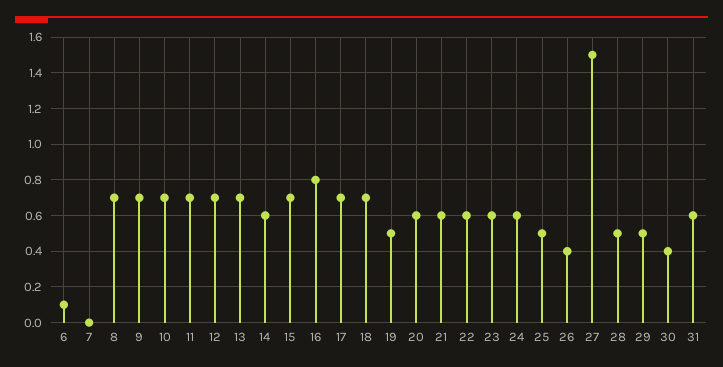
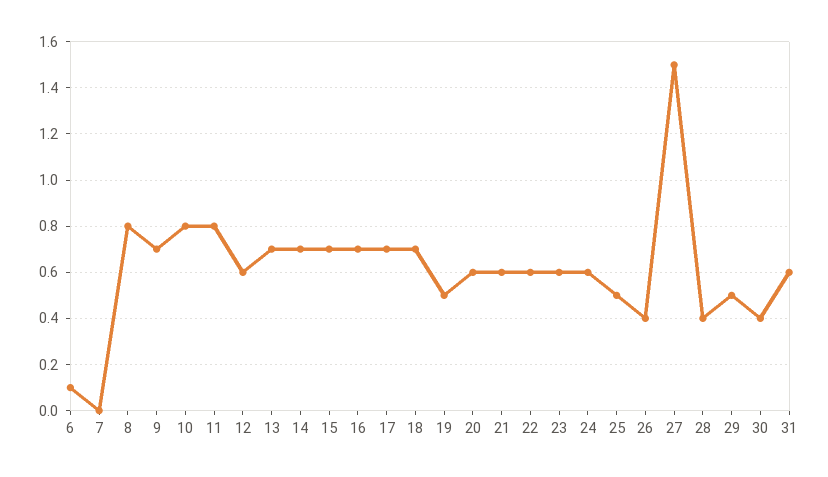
  {
    "6": 0.1,
    "7": 0,
-   "8": 0.7,
+   "8": 0.8,
    "9": 0.7,
-   "10": 0.7,
+   "10": 0.8,
-   "11": 0.7,
+   "11": 0.8,
-   "12": 0.7,
+   "12": 0.6,
    "13": 0.7,
-   "14": 0.6,
+   "14": 0.7,
    "15": 0.7,
-   "16": 0.8,
+   "16": 0.7,
    "17": 0.7,
    "18": 0.7,
    "19": 0.5,
    "20": 0.6,
    "21": 0.6,
    "22": 0.6,
    "23": 0.6,
    "24": 0.6,
    "25": 0.5,
    "26": 0.4,
    "27": 1.5,
-   "28": 0.5,
+   "28": 0.4,
    "29": 0.5,
    "30": 0.4,
    "31": 0.6
  }

